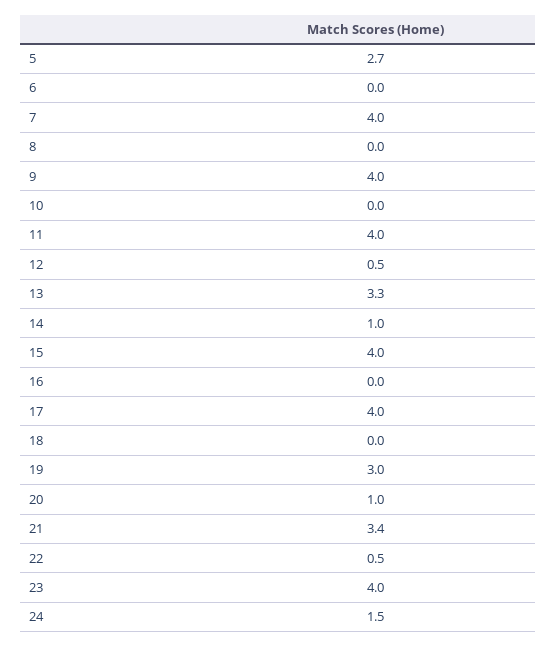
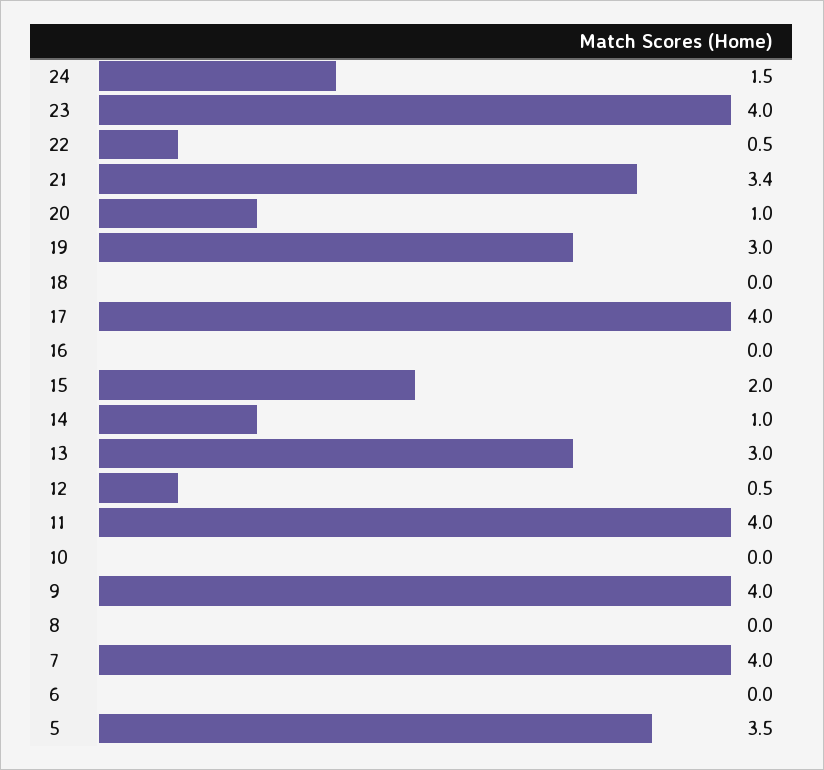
  {
-   "5": 2.7,
+   "5": 3.5,
    "6": 0,
    "7": 4,
    "8": 0,
    "9": 4,
    "10": 0,
    "11": 4,
    "12": 0.5,
-   "13": 3.3,
+   "13": 3,
    "14": 1,
-   "15": 4,
+   "15": 2,
    "16": 0,
    "17": 4,
    "18": 0,
    "19": 3,
    "20": 1,
    "21": 3.4,
    "22": 0.5,
    "23": 4,
    "24": 1.5
  }

